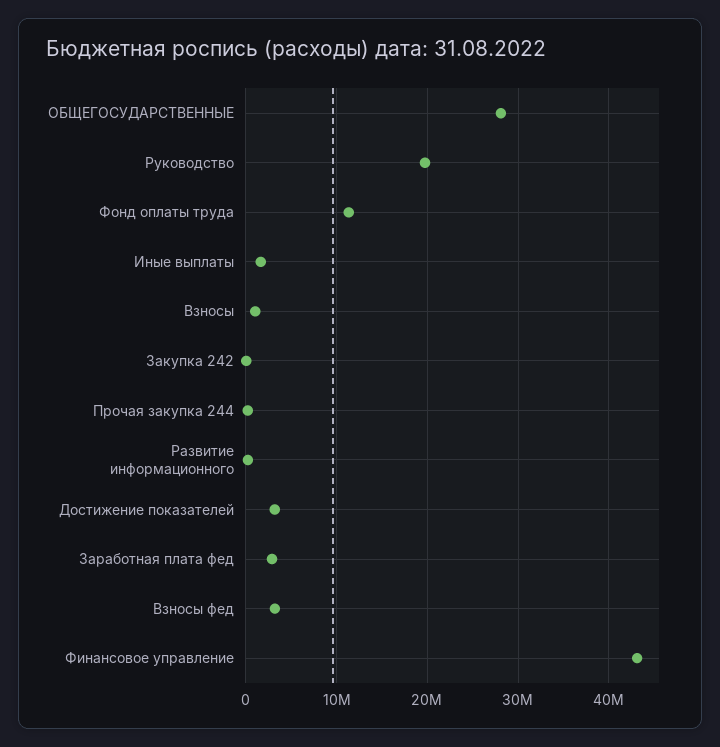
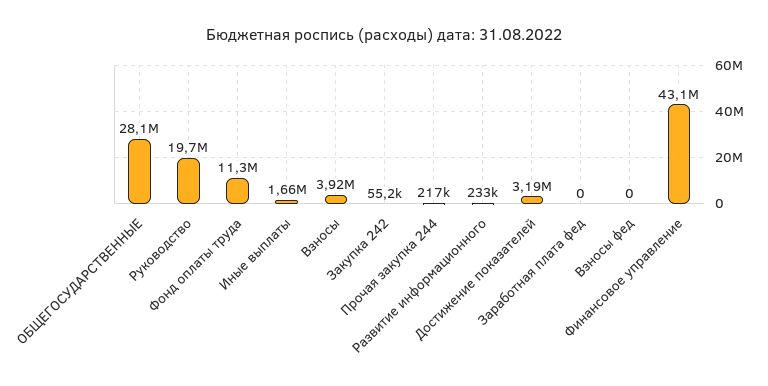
  {
    "ОБЩЕГОСУДАРСТВЕННЫЕ": 28100000,
    "Руководство": 19700000,
    "Фонд оплаты труда": 11300000,
    "Иные выплаты": 1660000,
-   "Взносы": 1000000,
+   "Взносы": 3920000,
    "Закупка 242": 55200,
    "Прочая закупка 244": 217000,
    "Развитие информационного": 233000,
    "Достижение показателей": 3190000,
-   "Заработная плата фед": 3000000,
+   "Заработная плата фед": 0,
-   "Взносы фед": 3000000,
+   "Взносы фед": 0,
    "Финансовое управление": 43100000
  }

